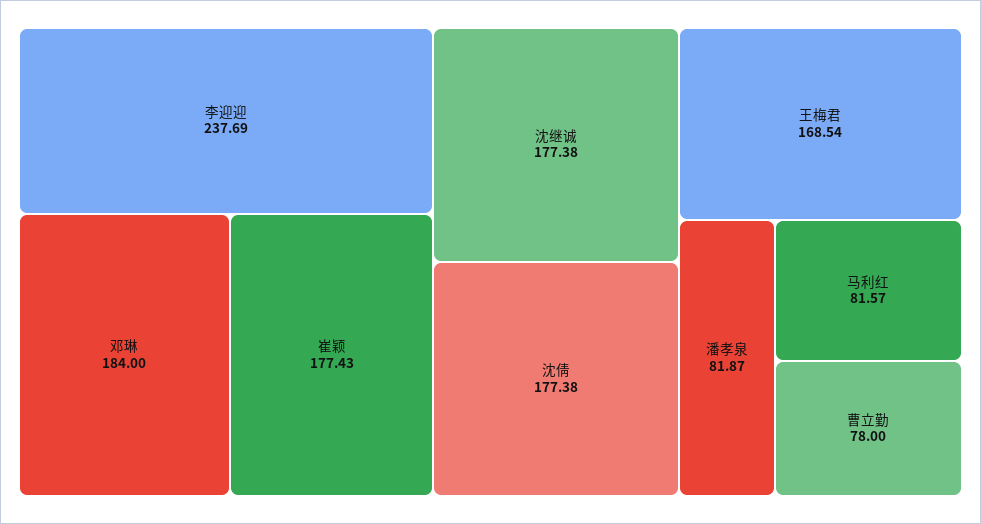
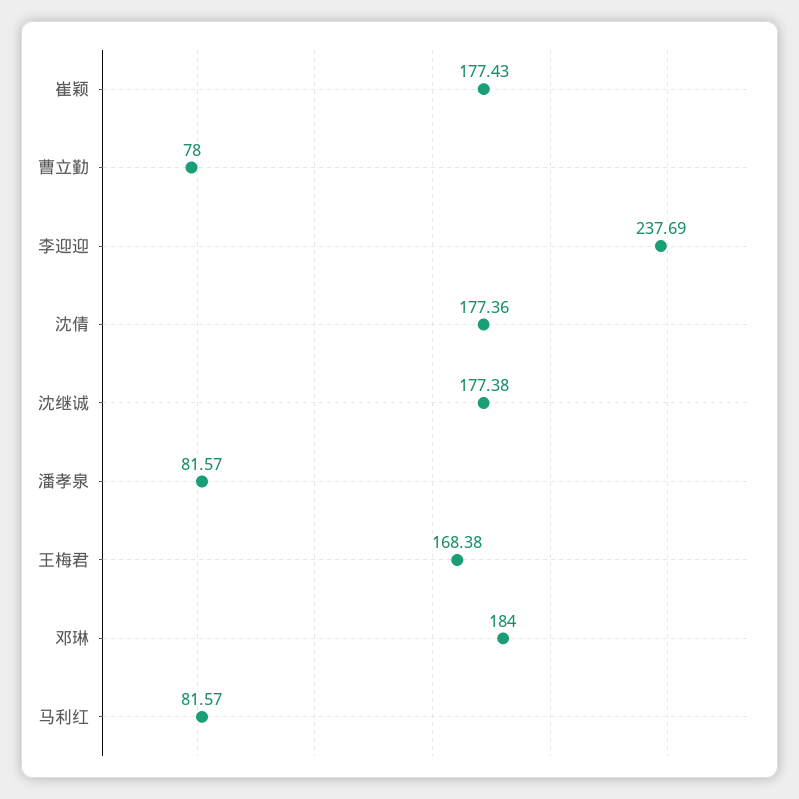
  {
    "李迎迎": 237.69,
    "邓琳": 184,
    "崔颖": 177.43,
    "沈继诚": 177.38,
-   "沈倩": 177.38,
+   "沈倩": 177.36,
-   "王梅君": 168.54,
+   "王梅君": 168.38,
-   "潘孝泉": 81.87,
+   "潘孝泉": 81.57,
    "马利红": 81.57,
    "曹立勤": 78
  }

